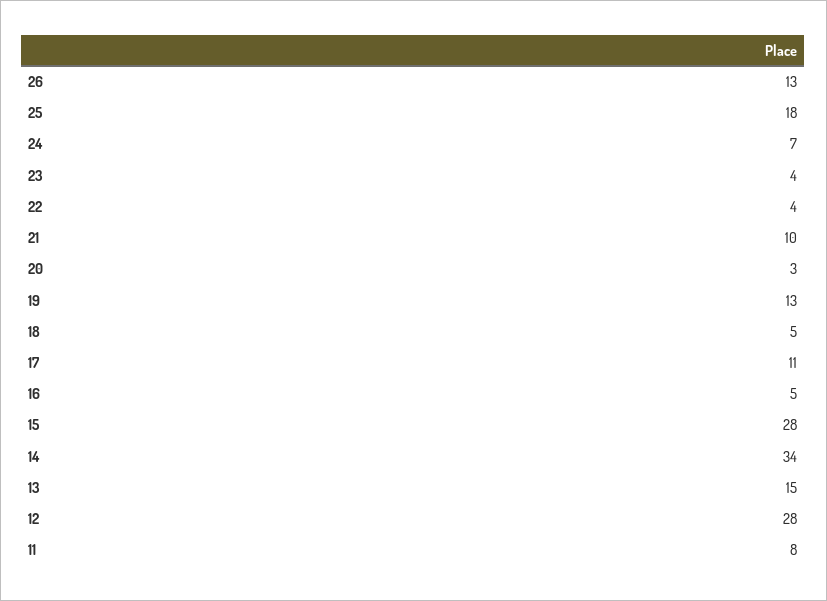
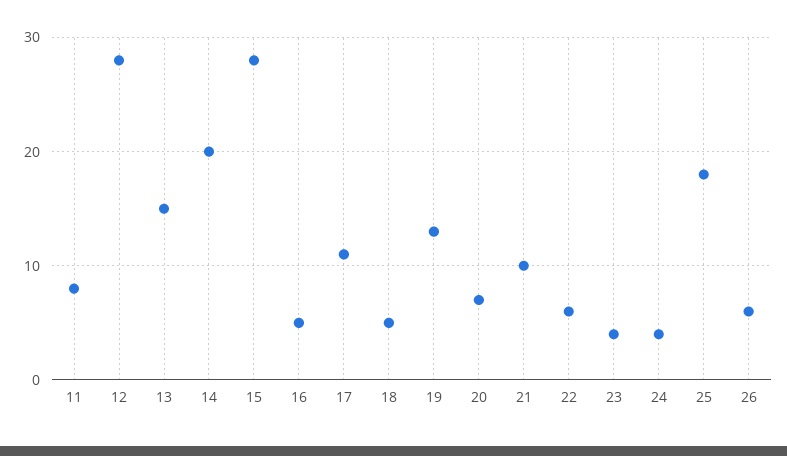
  {
-   "26": 13,
+   "26": 6,
    "25": 18,
-   "24": 7,
+   "24": 4,
    "23": 4,
-   "22": 4,
+   "22": 6,
    "21": 10,
-   "20": 3,
+   "20": 7,
    "19": 13,
    "18": 5,
    "17": 11,
    "16": 5,
    "15": 28,
-   "14": 34,
+   "14": 20,
    "13": 15,
    "12": 28,
    "11": 8
  }

